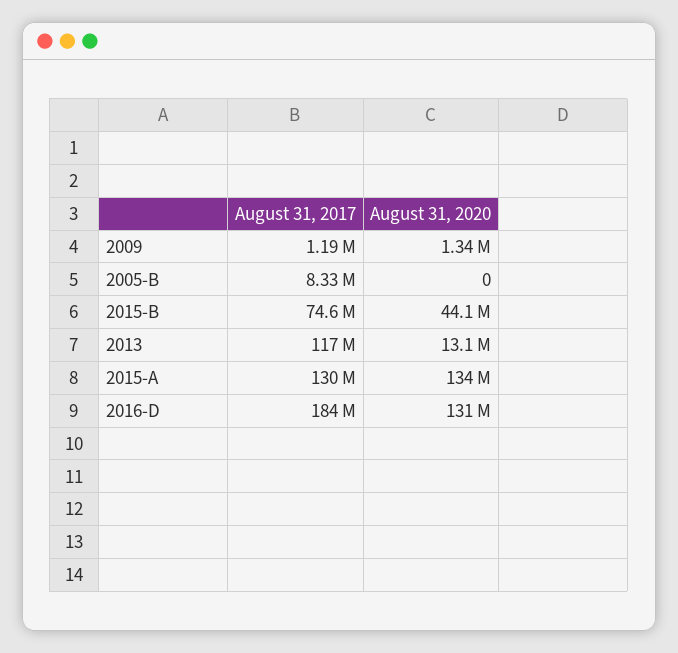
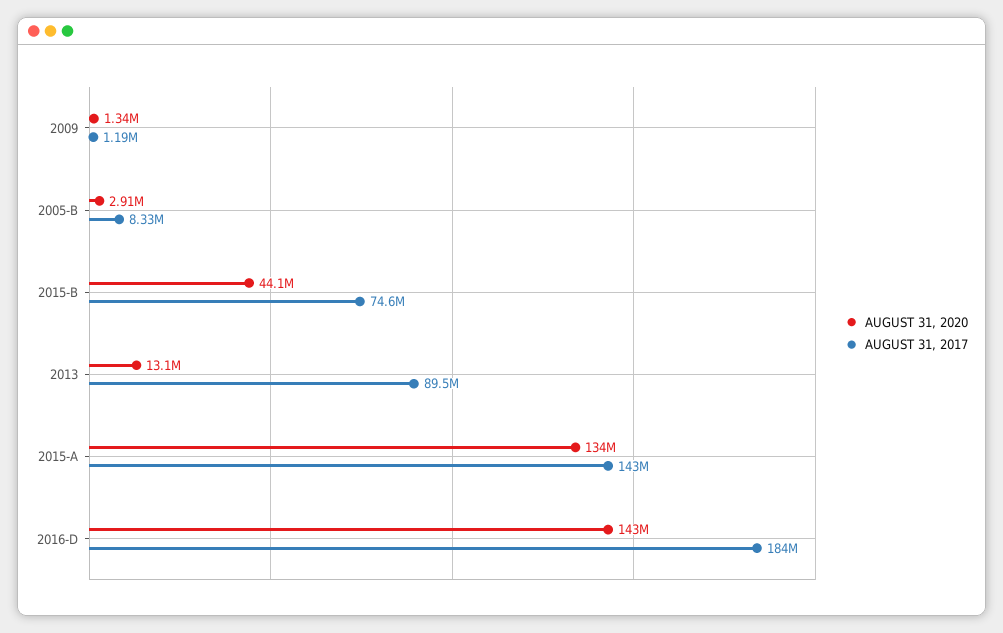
  {
    "August 31, 2017": {
      "2009": 1190000,
      "2005-B": 8330000,
      "2015-B": 74600000,
-     "2013": 117000000,
+     "2013": 89500000,
-     "2015-A": 130000000,
+     "2015-A": 143000000,
      "2016-D": 184000000
    },
    "August 31, 2020": {
      "2009": 1340000,
-     "2005-B": 0,
+     "2005-B": 2910000,
      "2015-B": 44100000,
      "2013": 13100000,
      "2015-A": 134000000,
-     "2016-D": 131000000
+     "2016-D": 143000000
    }
  }

